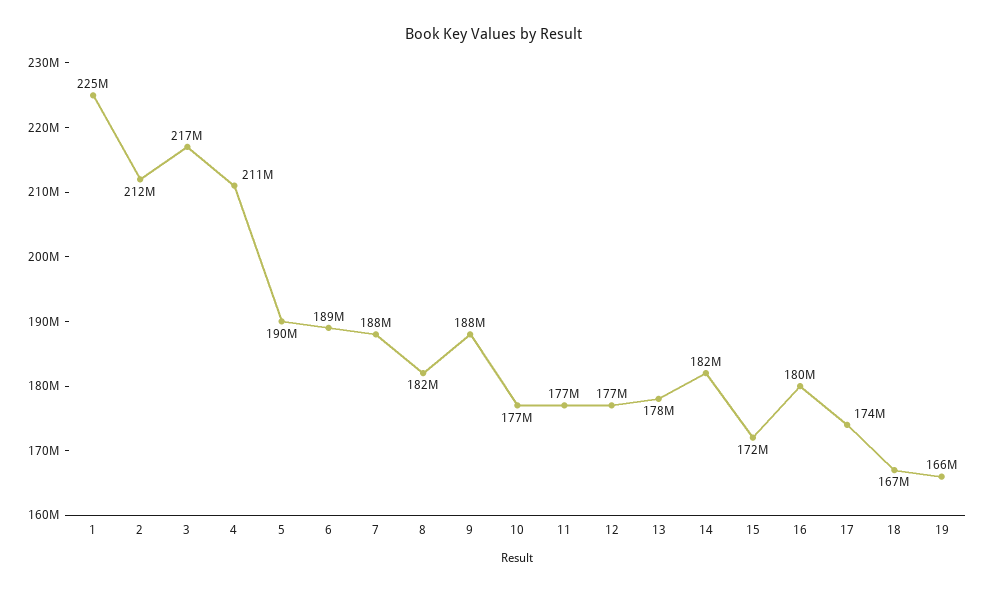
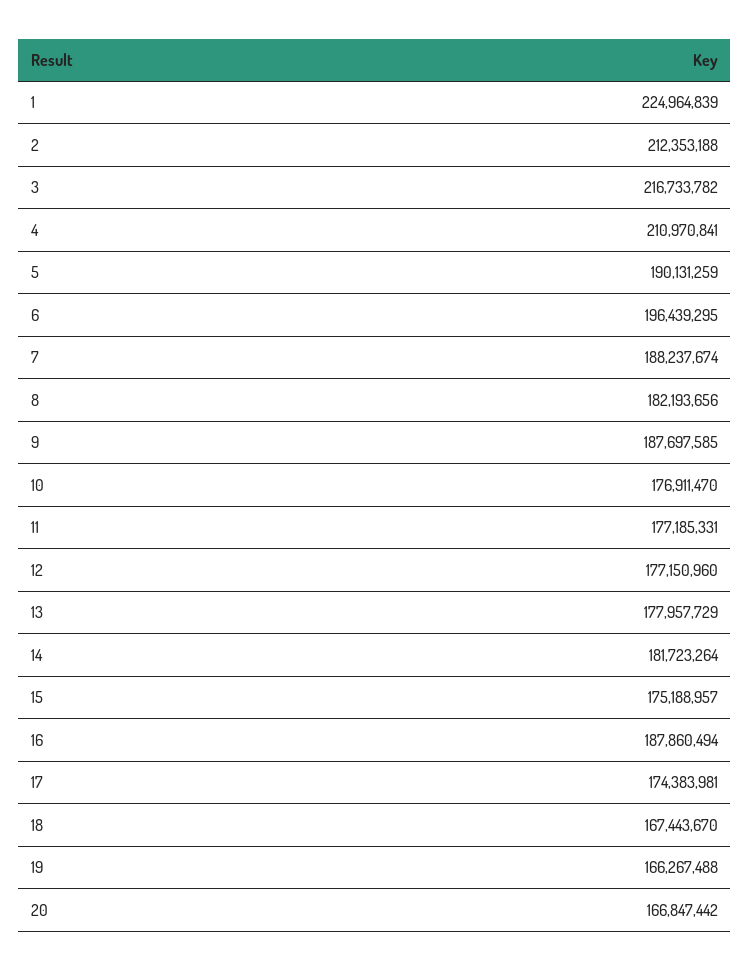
  {
    "1": 224964839,
    "2": 212353188,
    "3": 216733782,
    "4": 210970841,
    "5": 190131259,
-   "6": 189000000,
+   "6": 196439295,
    "7": 188237674,
    "8": 182193656,
    "9": 187697585,
    "10": 176911470,
    "11": 177185331,
    "12": 177150960,
    "13": 177957729,
    "14": 181723264,
-   "15": 172000000,
+   "15": 175188957,
-   "16": 180000000,
+   "16": 187860494,
    "17": 174383981,
    "18": 167443670,
-   "19": 166267488
+   "19": 166267488,
+   "20": 166847442
  }

